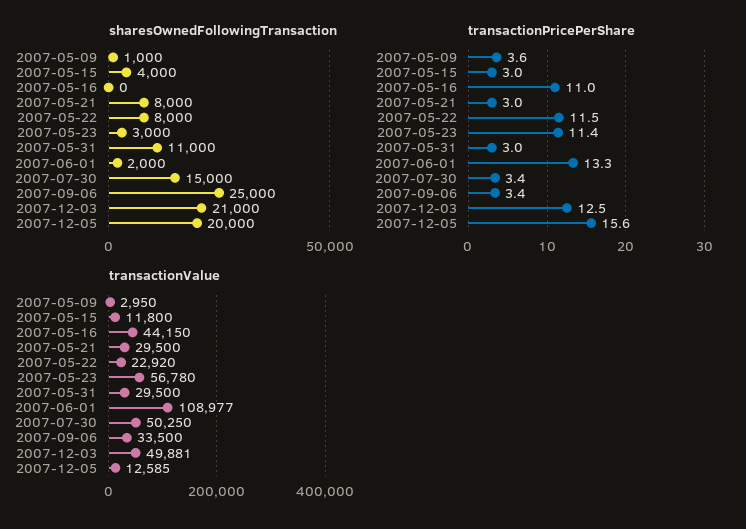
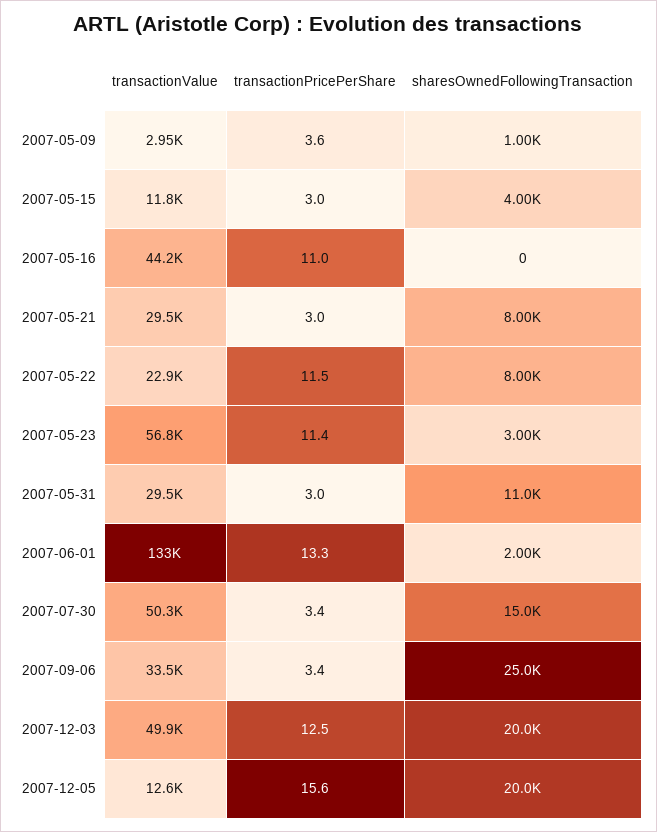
  {
    "sharesOwnedFollowingTransaction": {
      "2007-05-09": 1000,
      "2007-05-15": 4000,
      "2007-05-16": 0,
      "2007-05-21": 8000,
      "2007-05-22": 8000,
      "2007-05-23": 3000,
      "2007-05-31": 11000,
      "2007-06-01": 2000,
      "2007-07-30": 15000,
      "2007-09-06": 25000,
-     "2007-12-03": 21000,
+     "2007-12-03": 20000,
      "2007-12-05": 20000
    },
    "transactionPricePerShare": {
      "2007-05-09": 3.6,
      "2007-05-15": 3,
      "2007-05-16": 11,
      "2007-05-21": 3,
      "2007-05-22": 11.5,
      "2007-05-23": 11.4,
      "2007-05-31": 3,
      "2007-06-01": 13.3,
      "2007-07-30": 3.4,
      "2007-09-06": 3.4,
      "2007-12-03": 12.5,
      "2007-12-05": 15.6
    },
    "transactionValue": {
      "2007-05-09": 2950,
      "2007-05-15": 11800,
      "2007-05-16": 44150,
      "2007-05-21": 29500,
      "2007-05-22": 22920,
      "2007-05-23": 56780,
      "2007-05-31": 29500,
-     "2007-06-01": 108977,
+     "2007-06-01": 133000,
      "2007-07-30": 50250,
      "2007-09-06": 33500,
      "2007-12-03": 49881,
      "2007-12-05": 12585
    }
  }

